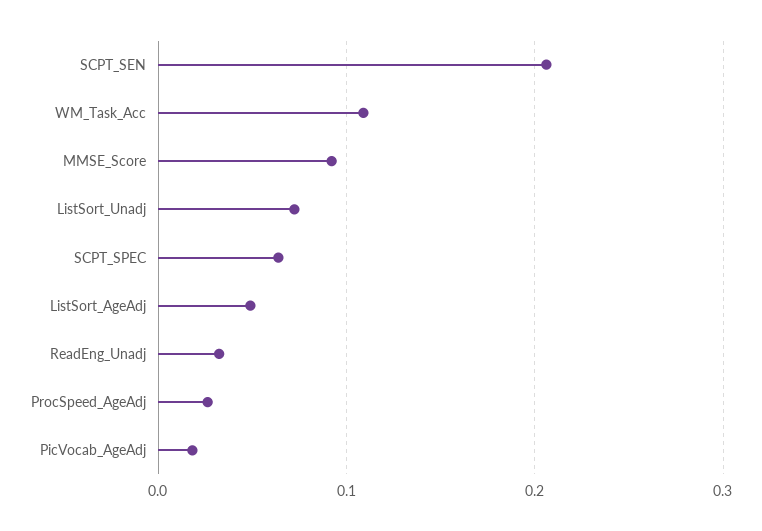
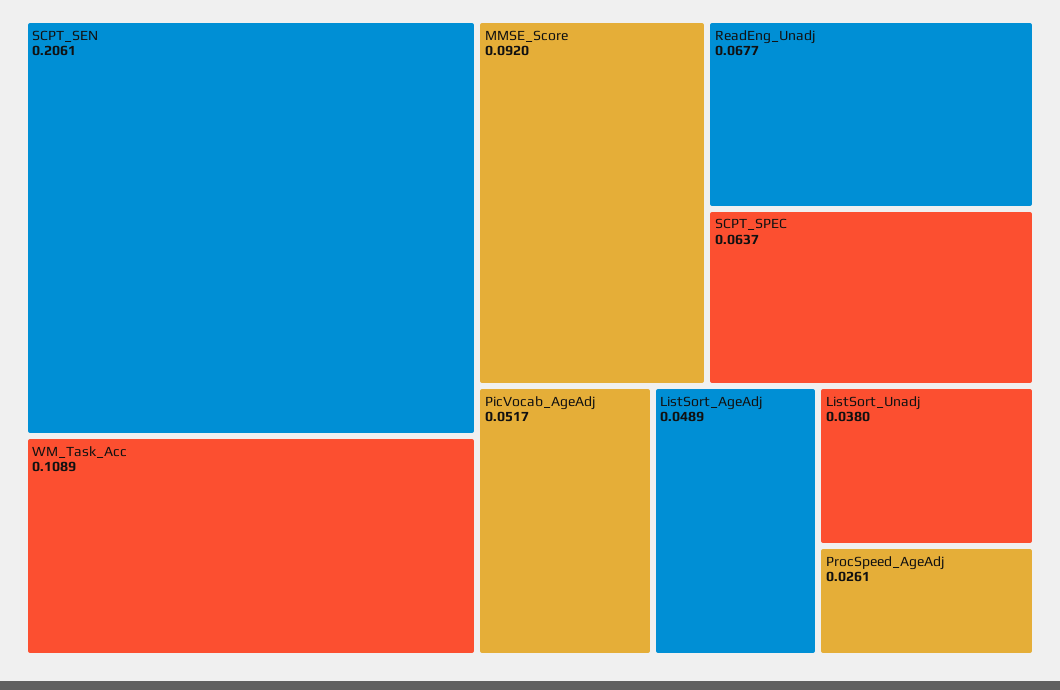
  {
    "SCPT_SEN": 0.2061,
    "WM_Task_Acc": 0.1089,
    "MMSE_Score": 0.092,
-   "ListSort_Unadj": 0.07,
+   "ListSort_Unadj": 0.038,
    "SCPT_SPEC": 0.0637,
    "ListSort_AgeAdj": 0.0489,
-   "ReadEng_Unadj": 0.03,
+   "ReadEng_Unadj": 0.0677,
    "ProcSpeed_AgeAdj": 0.0261,
-   "PicVocab_AgeAdj": 0.02
+   "PicVocab_AgeAdj": 0.0517
  }

